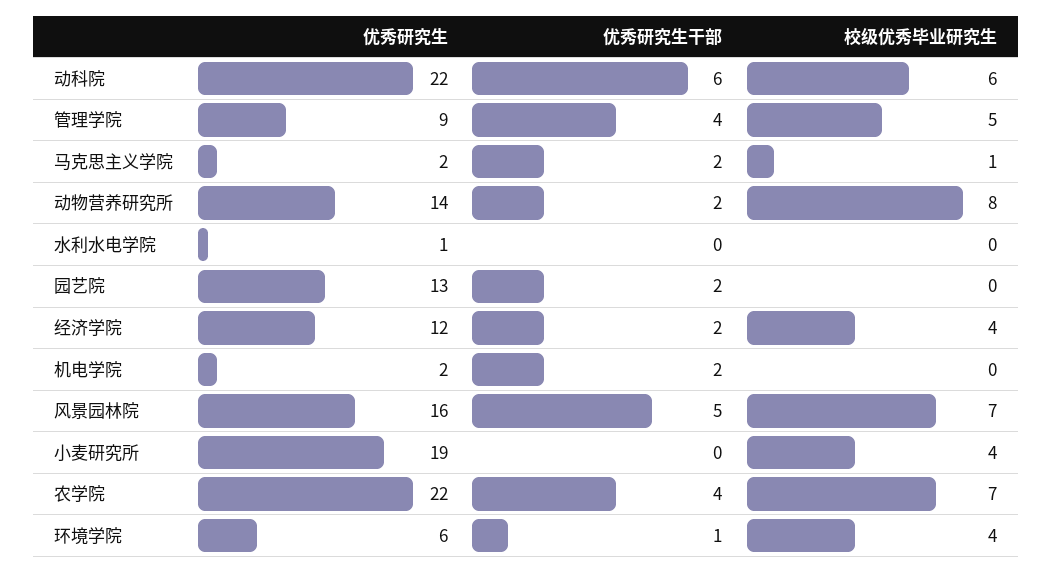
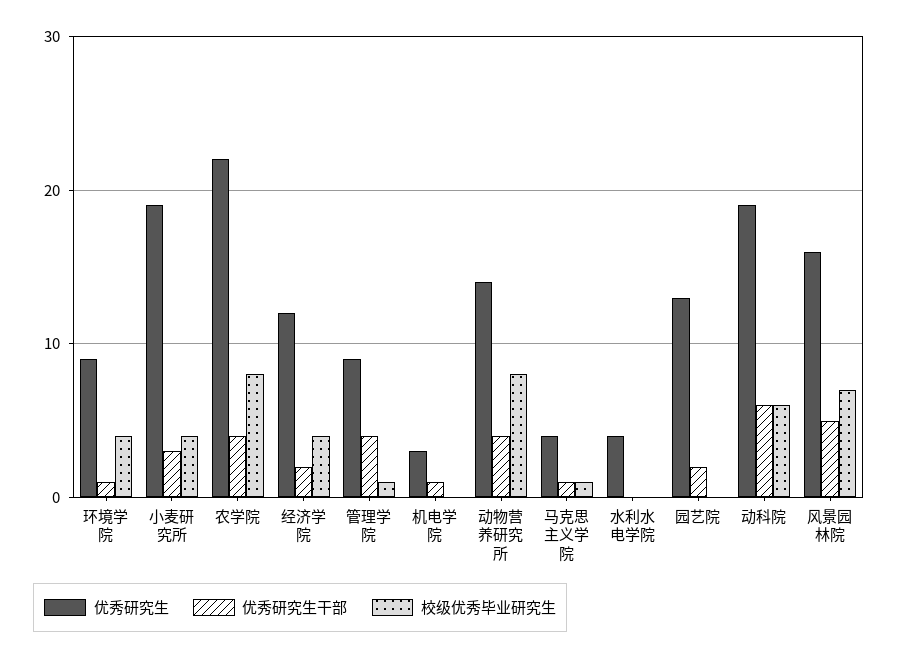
  {
    "优秀研究生": {
-     "动科院": 22,
+     "动科院": 19,
      "管理学院": 9,
-     "马克思主义学院": 2,
+     "马克思主义学院": 4,
      "动物营养研究所": 14,
-     "水利水电学院": 1,
+     "水利水电学院": 4,
      "园艺院": 13,
      "经济学院": 12,
-     "机电学院": 2,
+     "机电学院": 3,
      "风景园林院": 16,
      "小麦研究所": 19,
      "农学院": 22,
-     "环境学院": 6
+     "环境学院": 9
    },
    "优秀研究生干部": {
      "动科院": 6,
      "管理学院": 4,
-     "马克思主义学院": 2,
+     "马克思主义学院": 1,
-     "动物营养研究所": 2,
+     "动物营养研究所": 4,
      "水利水电学院": 0,
      "园艺院": 2,
      "经济学院": 2,
-     "机电学院": 2,
+     "机电学院": 1,
      "风景园林院": 5,
-     "小麦研究所": 0,
+     "小麦研究所": 3,
      "农学院": 4,
      "环境学院": 1
    },
    "校级优秀毕业研究生": {
      "动科院": 6,
-     "管理学院": 5,
+     "管理学院": 1,
      "马克思主义学院": 1,
      "动物营养研究所": 8,
      "水利水电学院": 0,
      "园艺院": 0,
      "经济学院": 4,
      "机电学院": 0,
      "风景园林院": 7,
      "小麦研究所": 4,
-     "农学院": 7,
+     "农学院": 8,
      "环境学院": 4
    }
  }

